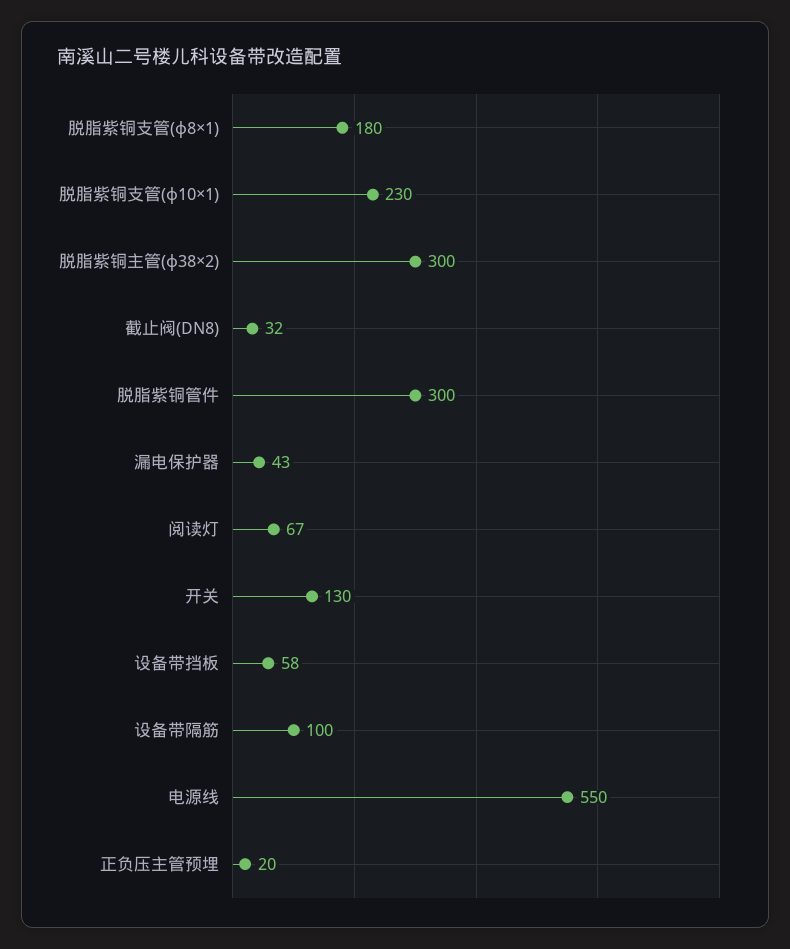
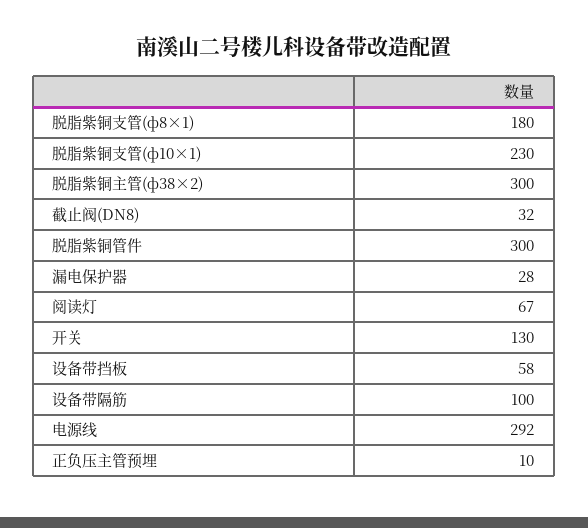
  {
    "脱脂紫铜支管(ф8×1)": 180,
    "脱脂紫铜支管(ф10×1)": 230,
    "脱脂紫铜主管(ф38×2)": 300,
    "截止阀(DN8)": 32,
    "脱脂紫铜管件": 300,
-   "漏电保护器": 43,
+   "漏电保护器": 28,
    "阅读灯": 67,
    "开关": 130,
    "设备带挡板": 58,
    "设备带隔筋": 100,
-   "电源线": 550,
+   "电源线": 292,
-   "正负压主管预埋": 20
+   "正负压主管预埋": 10
  }

